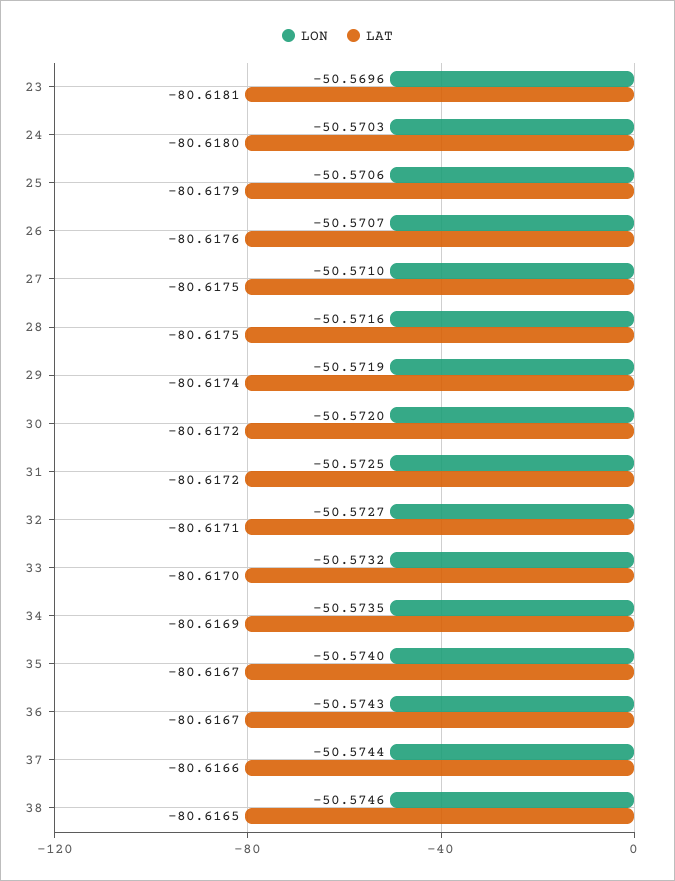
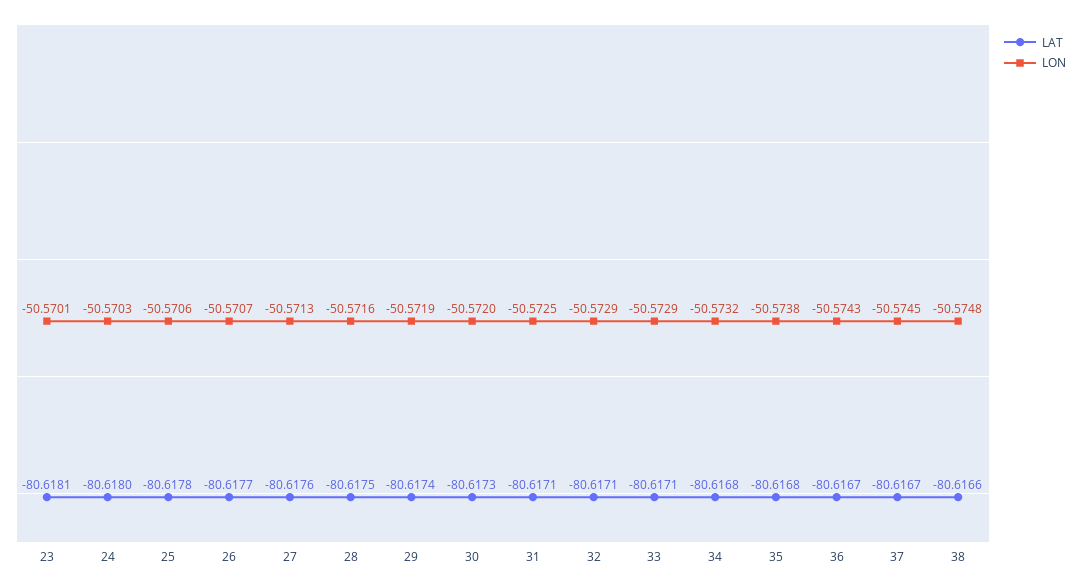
  {
    "LON": {
-     "23": -50.5696,
+     "23": -50.5701,
      "24": -50.5703,
      "25": -50.5706,
      "26": -50.5707,
-     "27": -50.571,
+     "27": -50.5713,
      "28": -50.5716,
      "29": -50.5719,
      "30": -50.572,
      "31": -50.5725,
-     "32": -50.5727,
+     "32": -50.5729,
-     "33": -50.5732,
+     "33": -50.5729,
-     "34": -50.5735,
+     "34": -50.5732,
-     "35": -50.574,
+     "35": -50.5738,
      "36": -50.5743,
-     "37": -50.5744,
+     "37": -50.5745,
-     "38": -50.5746
+     "38": -50.5748
    },
    "LAT": {
      "23": -80.6181,
      "24": -80.618,
-     "25": -80.6179,
+     "25": -80.6178,
-     "26": -80.6176,
+     "26": -80.6177,
-     "27": -80.6175,
+     "27": -80.6176,
      "28": -80.6175,
      "29": -80.6174,
-     "30": -80.6172,
+     "30": -80.6173,
-     "31": -80.6172,
+     "31": -80.6171,
      "32": -80.6171,
-     "33": -80.617,
+     "33": -80.6171,
-     "34": -80.6169,
+     "34": -80.6168,
-     "35": -80.6167,
+     "35": -80.6168,
      "36": -80.6167,
-     "37": -80.6166,
+     "37": -80.6167,
-     "38": -80.6165
+     "38": -80.6166
    }
  }

